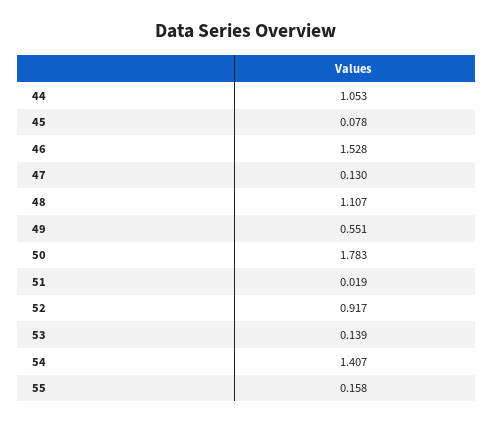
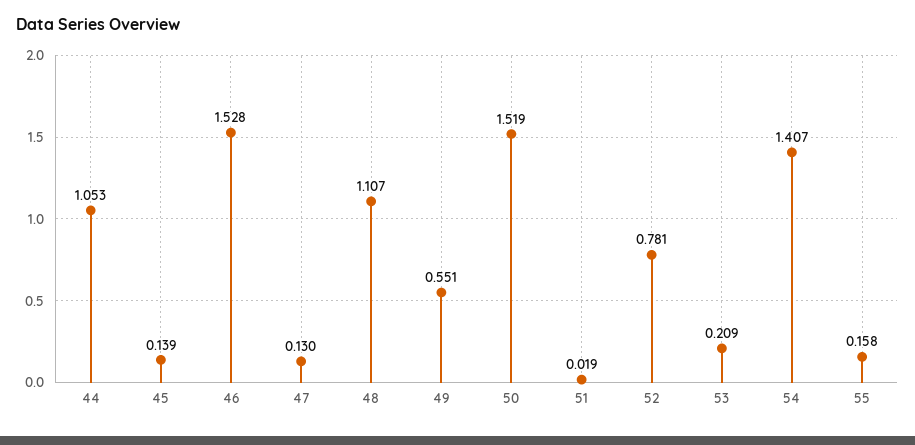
  {
    "44": 1.053,
-   "45": 0.078,
+   "45": 0.139,
    "46": 1.528,
    "47": 0.13,
    "48": 1.107,
    "49": 0.551,
-   "50": 1.783,
+   "50": 1.519,
    "51": 0.019,
-   "52": 0.917,
+   "52": 0.781,
-   "53": 0.139,
+   "53": 0.209,
    "54": 1.407,
    "55": 0.158
  }

